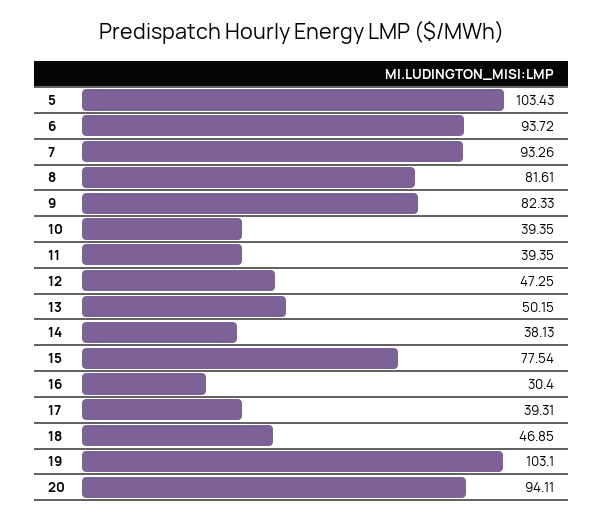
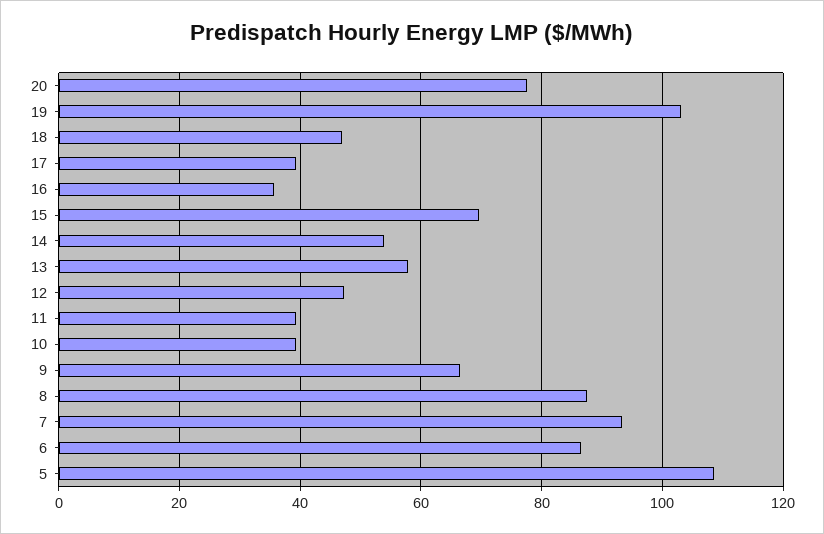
  {
-   "5": 103.43,
+   "5": 108,
-   "6": 93.72,
+   "6": 86,
    "7": 93.26,
-   "8": 81.61,
+   "8": 88,
-   "9": 82.33,
+   "9": 66,
    "10": 39.35,
    "11": 39.35,
    "12": 47.25,
-   "13": 50.15,
+   "13": 58,
-   "14": 38.13,
+   "14": 54,
-   "15": 77.54,
+   "15": 70,
-   "16": 30.4,
+   "16": 36,
    "17": 39.31,
    "18": 46.85,
    "19": 103.1,
-   "20": 94.11
+   "20": 78
  }

